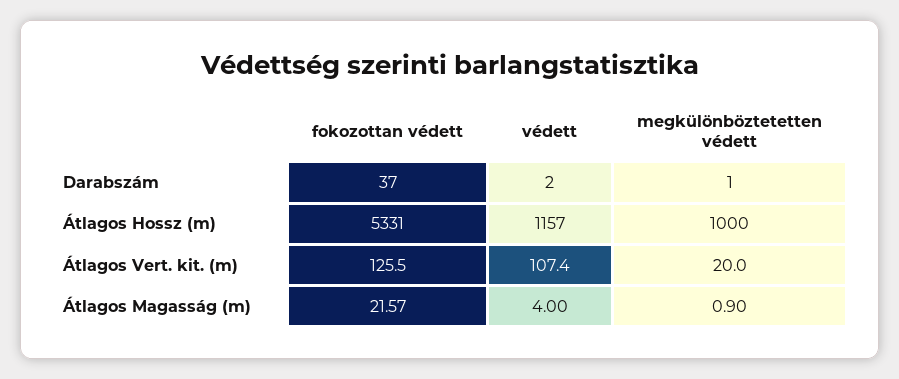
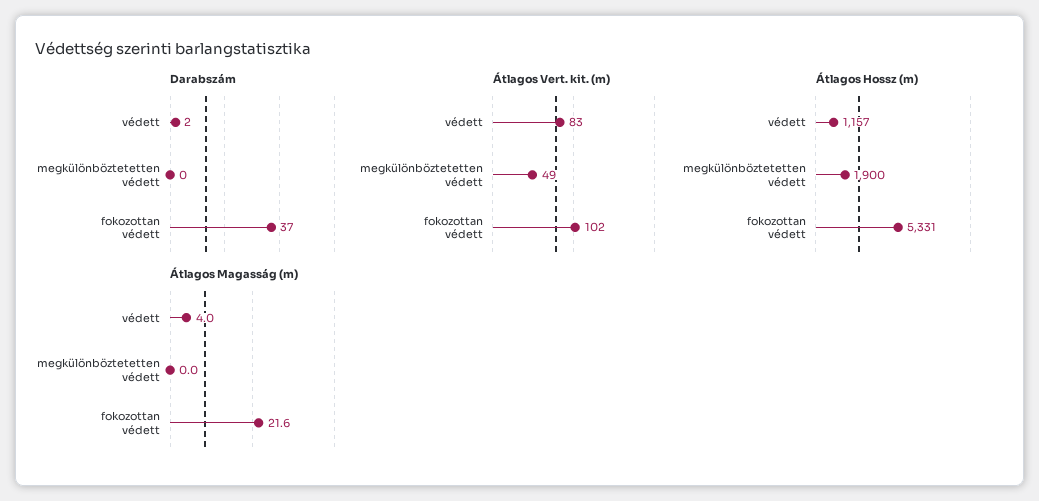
  {
    "Darabszám": {
      "fokozottan védett": 37,
      "védett": 2,
-     "megkülönböztetetten védett": 1
+     "megkülönböztetetten védett": 0
    },
    "Átlagos Hossz (m)": {
      "fokozottan védett": 5331,
      "védett": 1157,
-     "megkülönböztetetten védett": 1000
+     "megkülönböztetetten védett": 1900
    },
    "Átlagos Vert. kit. (m)": {
-     "fokozottan védett": 125.5,
+     "fokozottan védett": 102,
-     "védett": 107.4,
+     "védett": 83,
-     "megkülönböztetetten védett": 20
+     "megkülönböztetetten védett": 49
    },
    "Átlagos Magasság (m)": {
      "fokozottan védett": 21.57,
      "védett": 4,
-     "megkülönböztetetten védett": 0.9
+     "megkülönböztetetten védett": 0
    }
  }

